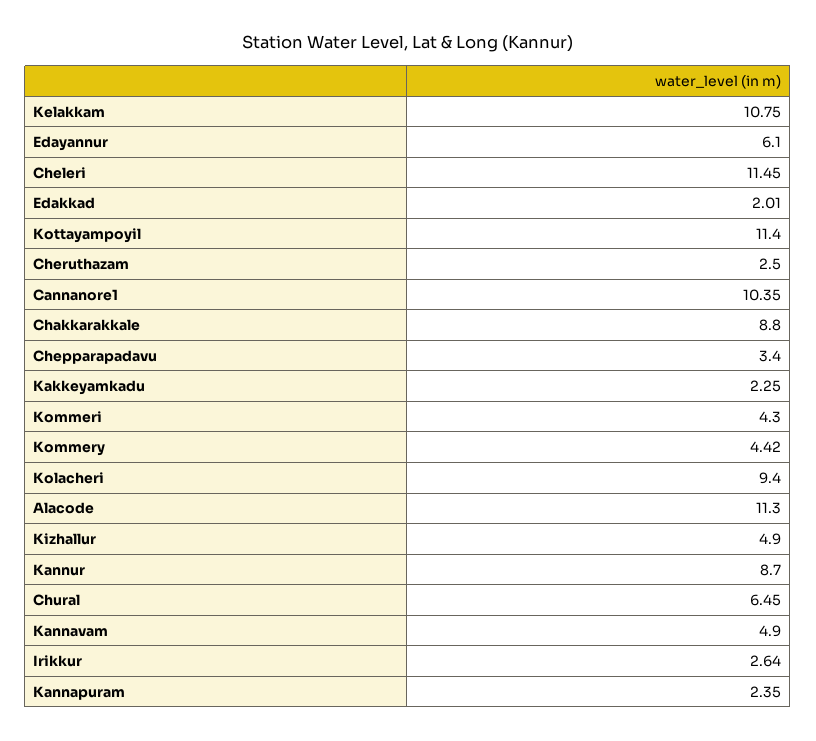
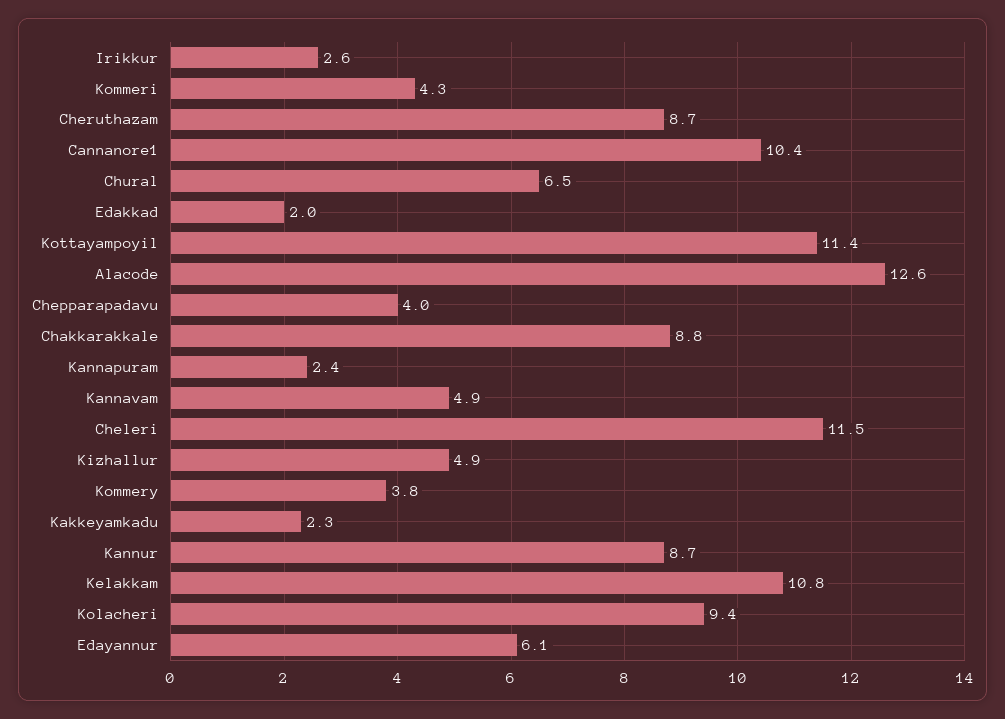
  {
    "Kelakkam": 10.75,
    "Edayannur": 6.1,
    "Cheleri": 11.45,
    "Edakkad": 2.01,
    "Kottayampoyil": 11.4,
-   "Cheruthazam": 2.5,
+   "Cheruthazam": 8.7,
    "Cannanore1": 10.35,
    "Chakkarakkale": 8.8,
-   "Chepparapadavu": 3.4,
+   "Chepparapadavu": 4,
    "Kakkeyamkadu": 2.25,
    "Kommeri": 4.3,
-   "Kommery": 4.42,
+   "Kommery": 3.8,
    "Kolacheri": 9.4,
-   "Alacode": 11.3,
+   "Alacode": 12.6,
    "Kizhallur": 4.9,
    "Kannur": 8.7,
    "Chural": 6.45,
    "Kannavam": 4.9,
    "Irikkur": 2.64,
    "Kannapuram": 2.35
  }

